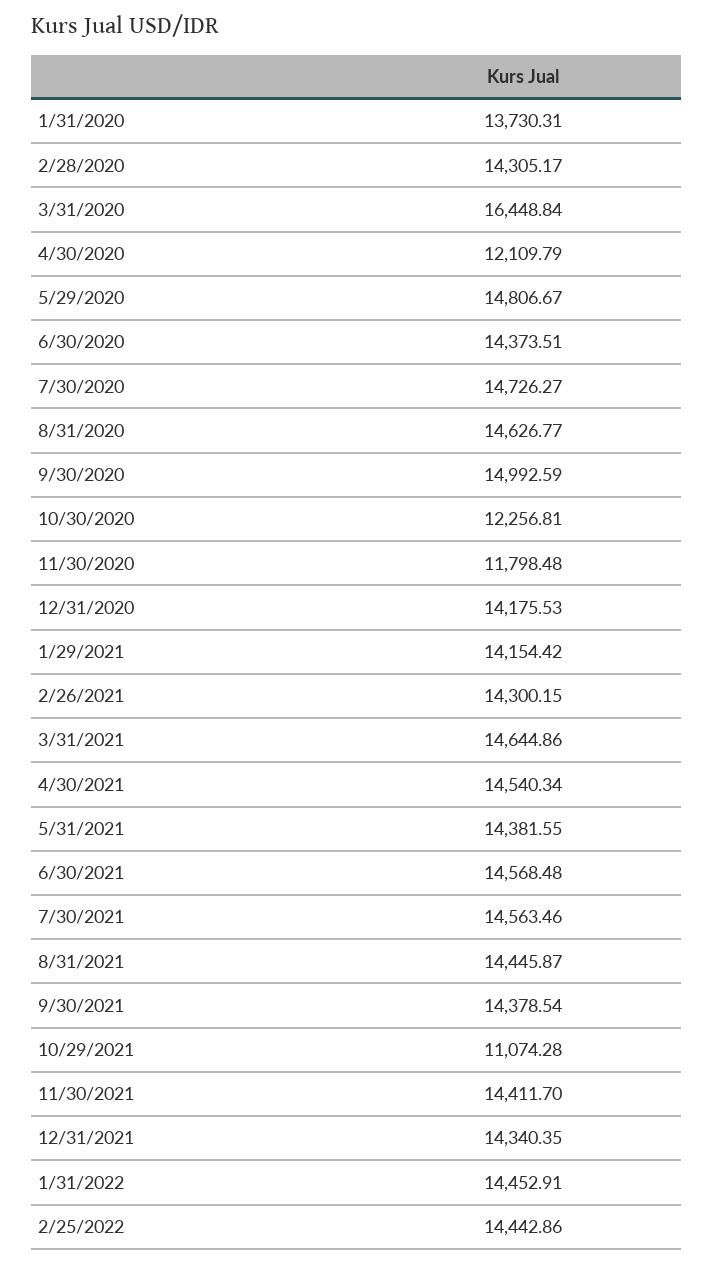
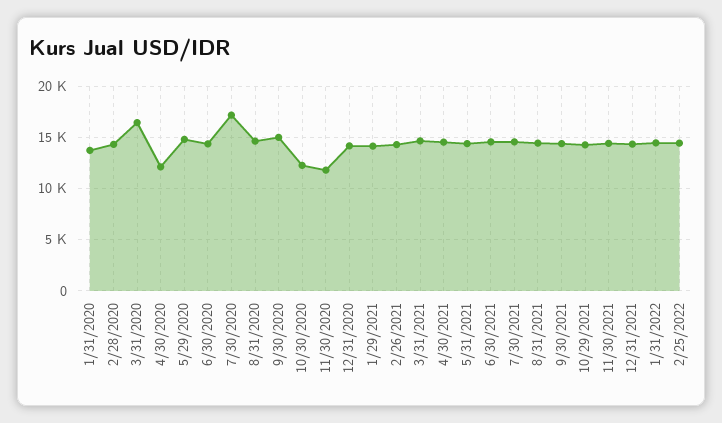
  {
    "1/31/2020": 13730.31,
    "2/28/2020": 14305.17,
    "3/31/2020": 16448.84,
    "4/30/2020": 12109.79,
    "5/29/2020": 14806.67,
    "6/30/2020": 14373.51,
-   "7/30/2020": 14726.27,
+   "7/30/2020": 17000,
    "8/31/2020": 14626.77,
    "9/30/2020": 14992.59,
    "10/30/2020": 12256.81,
    "11/30/2020": 11798.48,
    "12/31/2020": 14175.53,
    "1/29/2021": 14154.42,
    "2/26/2021": 14300.15,
    "3/31/2021": 14644.86,
    "4/30/2021": 14540.34,
    "5/31/2021": 14381.55,
    "6/30/2021": 14568.48,
    "7/30/2021": 14563.46,
    "8/31/2021": 14445.87,
    "9/30/2021": 14378.54,
-   "10/29/2021": 11074.28,
+   "10/29/2021": 14000,
    "11/30/2021": 14411.7,
    "12/31/2021": 14340.35,
    "1/31/2022": 14452.91,
    "2/25/2022": 14442.86
  }

